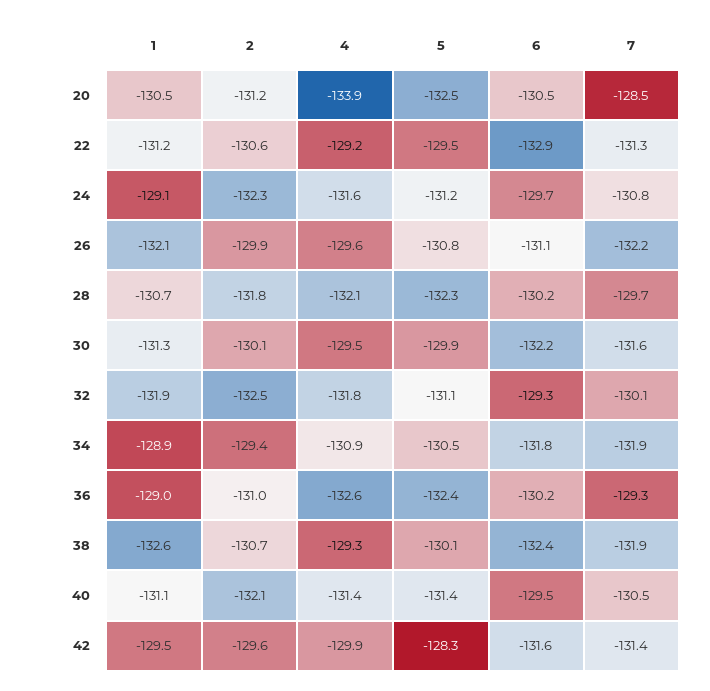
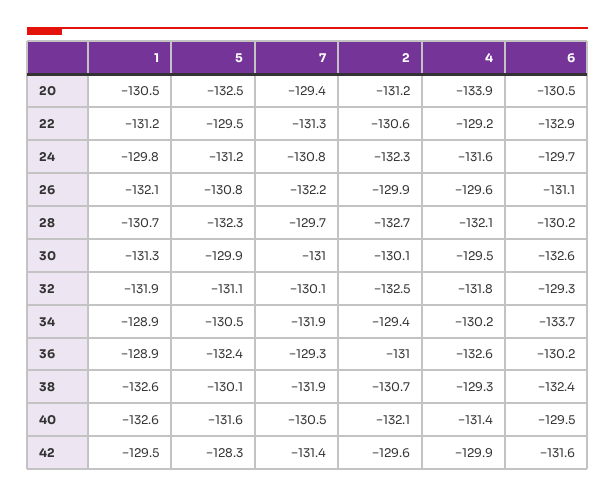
  {
    "1": {
      "20": -130.5,
      "22": -131.2,
-     "24": -129.1,
+     "24": -129.8,
      "26": -132.1,
      "28": -130.7,
      "30": -131.3,
      "32": -131.9,
      "34": -128.9,
-     "36": -129,
+     "36": -128.9,
      "38": -132.6,
-     "40": -131.1,
+     "40": -132.6,
      "42": -129.5
    },
    "2": {
      "20": -131.2,
      "22": -130.6,
      "24": -132.3,
      "26": -129.9,
-     "28": -131.8,
+     "28": -132.7,
      "30": -130.1,
      "32": -132.5,
      "34": -129.4,
      "36": -131,
      "38": -130.7,
      "40": -132.1,
      "42": -129.6
    },
    "4": {
      "20": -133.9,
      "22": -129.2,
      "24": -131.6,
      "26": -129.6,
      "28": -132.1,
      "30": -129.5,
      "32": -131.8,
-     "34": -130.9,
+     "34": -130.2,
      "36": -132.6,
      "38": -129.3,
      "40": -131.4,
      "42": -129.9
    },
    "5": {
      "20": -132.5,
      "22": -129.5,
      "24": -131.2,
      "26": -130.8,
      "28": -132.3,
      "30": -129.9,
      "32": -131.1,
      "34": -130.5,
      "36": -132.4,
      "38": -130.1,
-     "40": -131.4,
+     "40": -131.6,
      "42": -128.3
    },
    "6": {
      "20": -130.5,
      "22": -132.9,
      "24": -129.7,
      "26": -131.1,
      "28": -130.2,
-     "30": -132.2,
+     "30": -132.6,
      "32": -129.3,
-     "34": -131.8,
+     "34": -133.7,
      "36": -130.2,
      "38": -132.4,
      "40": -129.5,
      "42": -131.6
    },
    "7": {
-     "20": -128.5,
+     "20": -129.4,
      "22": -131.3,
      "24": -130.8,
      "26": -132.2,
      "28": -129.7,
-     "30": -131.6,
+     "30": -131,
      "32": -130.1,
      "34": -131.9,
      "36": -129.3,
      "38": -131.9,
      "40": -130.5,
      "42": -131.4
    }
  }

